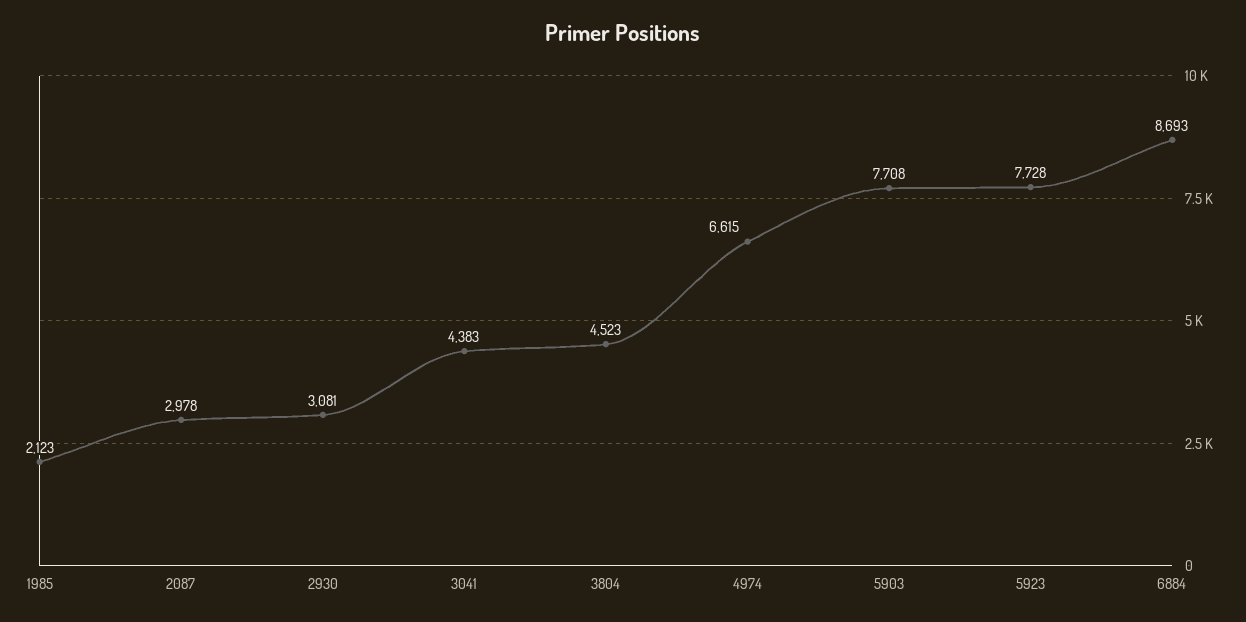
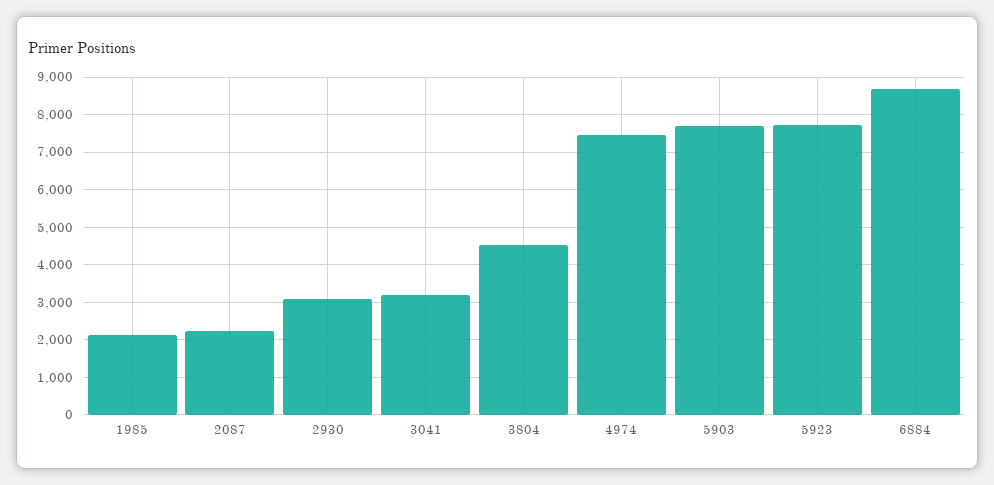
  {
    "1985": 2123,
-   "2087": 2978,
+   "2087": 2200,
    "2930": 3081,
-   "3041": 4383,
+   "3041": 3200,
    "3804": 4523,
-   "4974": 6615,
+   "4974": 7400,
    "5903": 7708,
    "5923": 7728,
    "6884": 8693
  }

